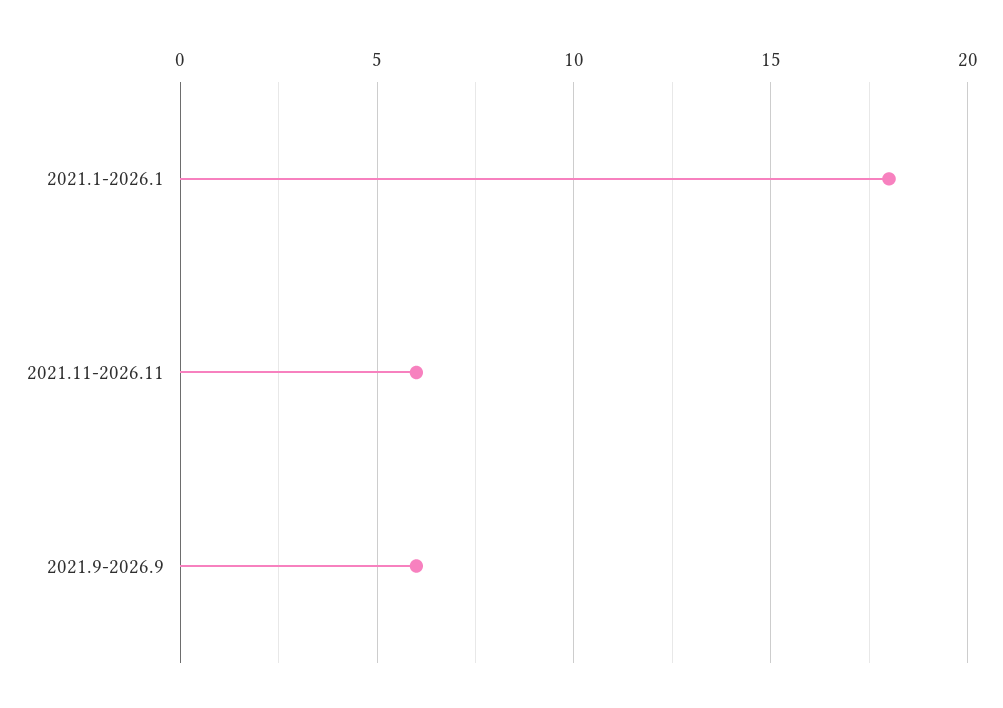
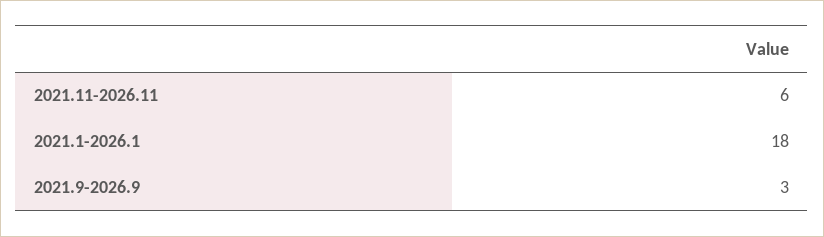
  {
    "2021.1-2026.1": 18,
    "2021.11-2026.11": 6,
-   "2021.9-2026.9": 6
+   "2021.9-2026.9": 3
  }

